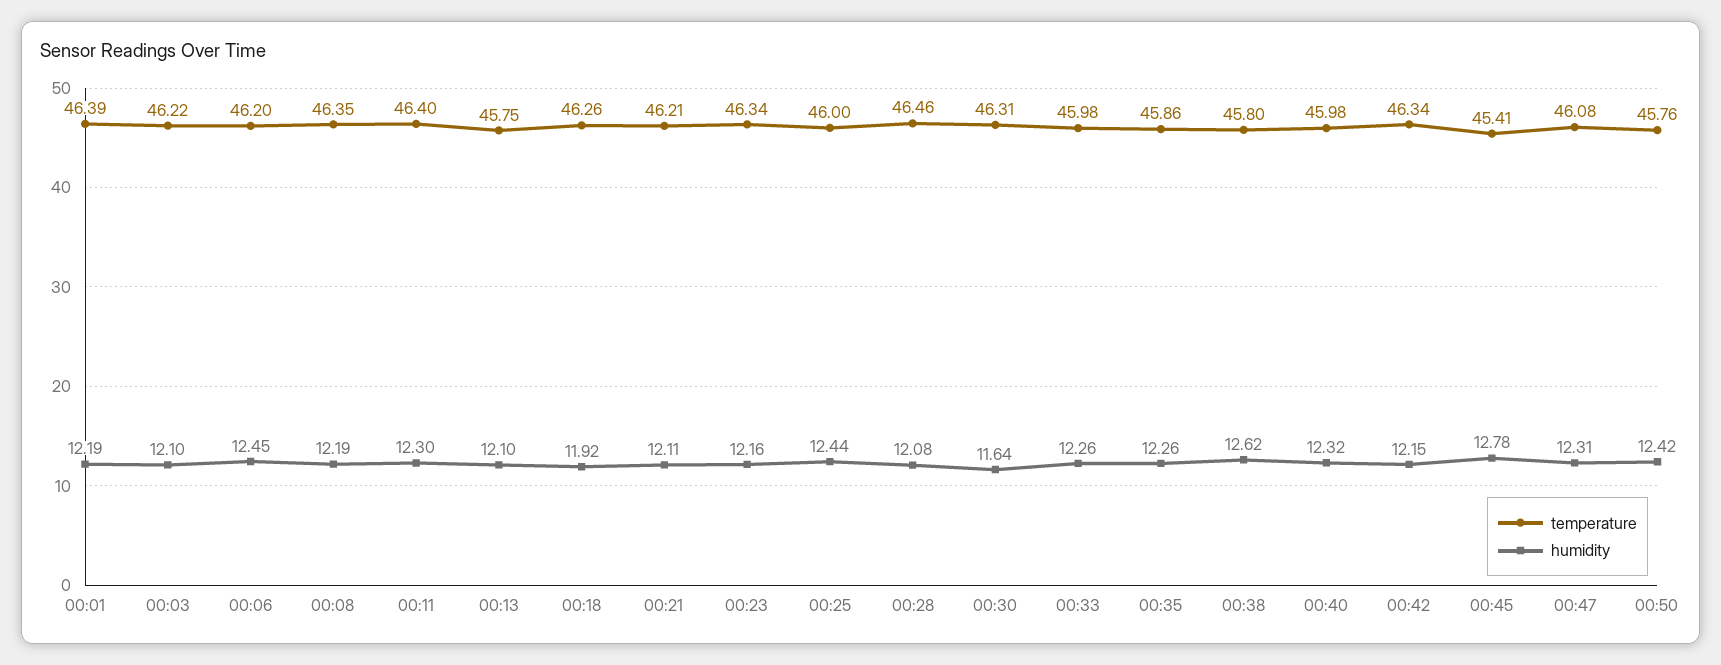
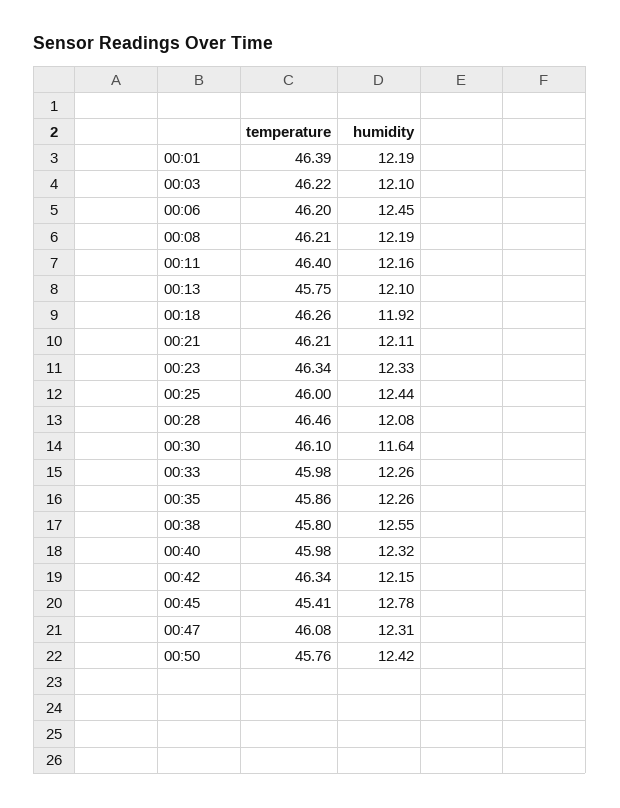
  {
    "temperature": {
      "00:01": 46.39,
      "00:03": 46.22,
      "00:06": 46.2,
-     "00:08": 46.35,
+     "00:08": 46.21,
      "00:11": 46.4,
      "00:13": 45.75,
      "00:18": 46.26,
      "00:21": 46.21,
      "00:23": 46.34,
      "00:25": 46,
      "00:28": 46.46,
-     "00:30": 46.31,
+     "00:30": 46.1,
      "00:33": 45.98,
      "00:35": 45.86,
      "00:38": 45.8,
      "00:40": 45.98,
      "00:42": 46.34,
      "00:45": 45.41,
      "00:47": 46.08,
      "00:50": 45.76
    },
    "humidity": {
      "00:01": 12.19,
      "00:03": 12.1,
      "00:06": 12.45,
      "00:08": 12.19,
-     "00:11": 12.3,
+     "00:11": 12.16,
      "00:13": 12.1,
      "00:18": 11.92,
      "00:21": 12.11,
-     "00:23": 12.16,
+     "00:23": 12.33,
      "00:25": 12.44,
      "00:28": 12.08,
      "00:30": 11.64,
      "00:33": 12.26,
      "00:35": 12.26,
-     "00:38": 12.62,
+     "00:38": 12.55,
      "00:40": 12.32,
      "00:42": 12.15,
      "00:45": 12.78,
      "00:47": 12.31,
      "00:50": 12.42
    }
  }

